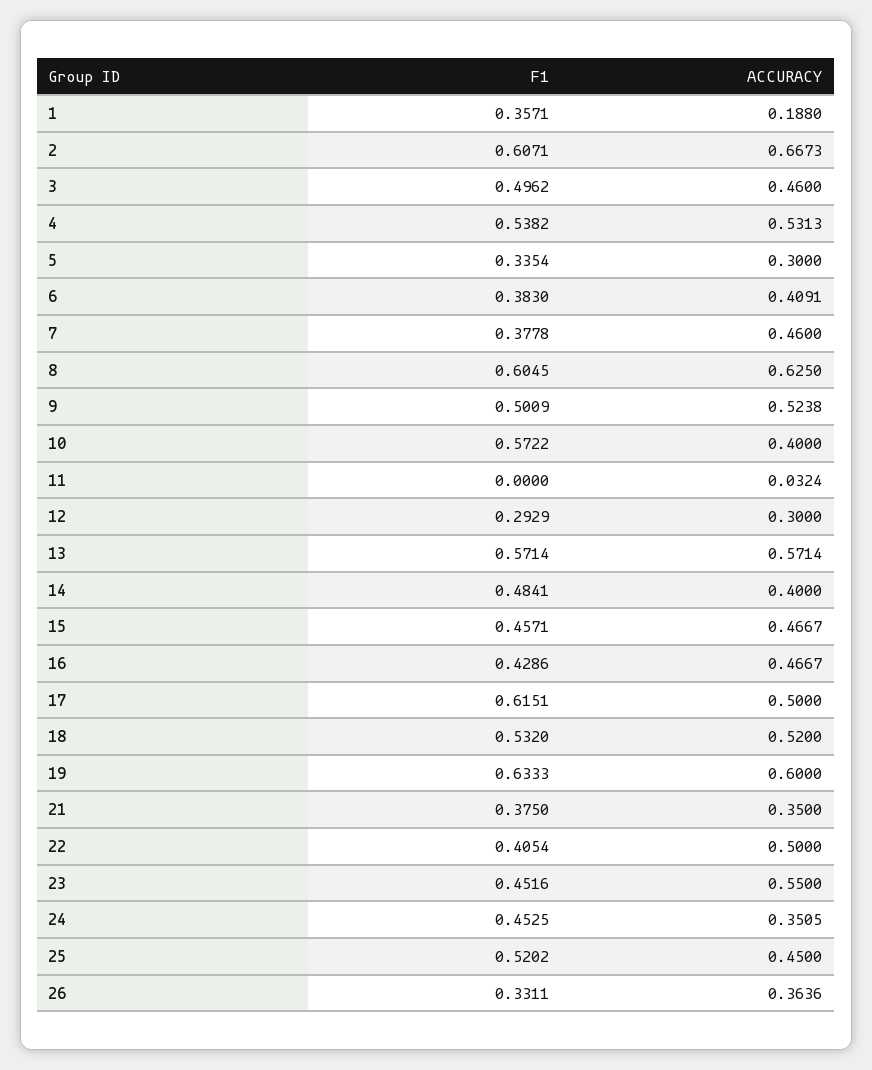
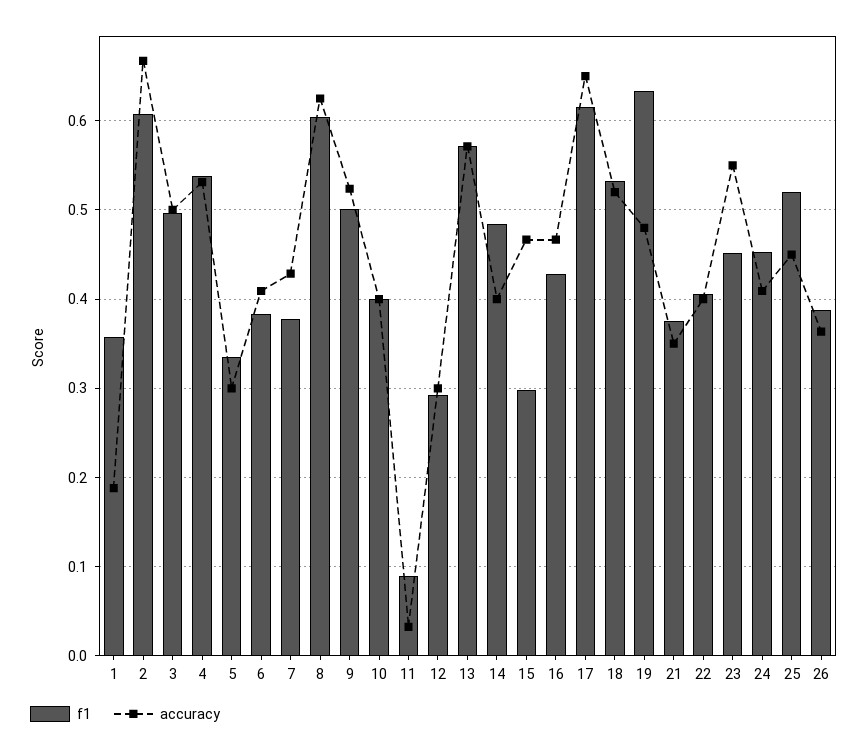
  {
    "F1": {
      "1": 0.3571,
      "2": 0.6071,
      "3": 0.4962,
      "4": 0.5382,
      "5": 0.3354,
      "6": 0.383,
      "7": 0.3778,
      "8": 0.6045,
      "9": 0.5009,
-     "10": 0.5722,
+     "10": 0.4,
-     "11": 0,
+     "11": 0.09,
      "12": 0.2929,
      "13": 0.5714,
      "14": 0.4841,
-     "15": 0.4571,
+     "15": 0.3,
      "16": 0.4286,
      "17": 0.6151,
      "18": 0.532,
      "19": 0.6333,
      "21": 0.375,
      "22": 0.4054,
      "23": 0.4516,
      "24": 0.4525,
      "25": 0.5202,
-     "26": 0.3311
+     "26": 0.39
    },
    "ACCURACY": {
      "1": 0.188,
      "2": 0.6673,
-     "3": 0.46,
+     "3": 0.5,
      "4": 0.5313,
      "5": 0.3,
      "6": 0.4091,
-     "7": 0.46,
+     "7": 0.43,
      "8": 0.625,
      "9": 0.5238,
      "10": 0.4,
      "11": 0.0324,
      "12": 0.3,
      "13": 0.5714,
      "14": 0.4,
      "15": 0.4667,
      "16": 0.4667,
-     "17": 0.5,
+     "17": 0.65,
      "18": 0.52,
-     "19": 0.6,
+     "19": 0.48,
      "21": 0.35,
-     "22": 0.5,
+     "22": 0.4,
      "23": 0.55,
-     "24": 0.3505,
+     "24": 0.41,
      "25": 0.45,
      "26": 0.3636
    }
  }

